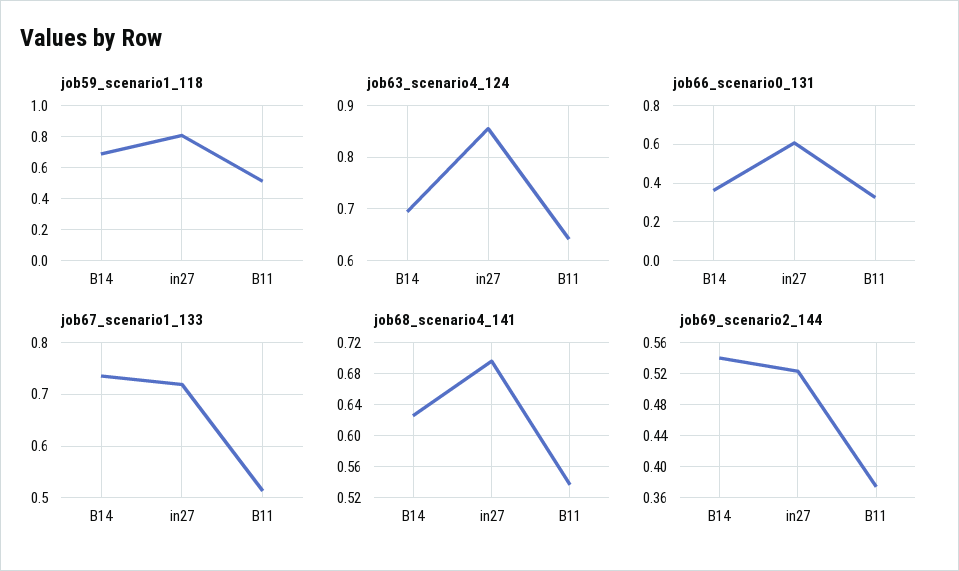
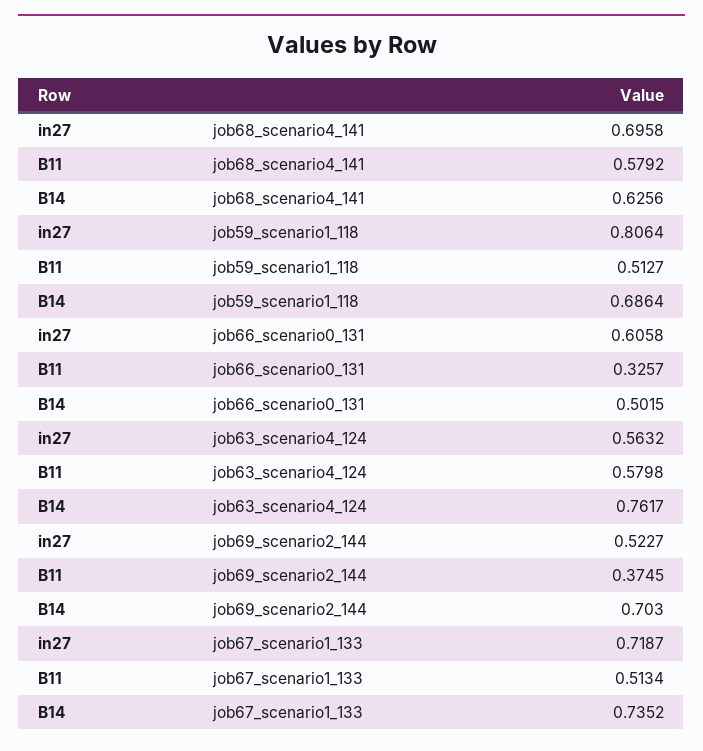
  {
    "job59_scenario1_118": {
      "B14": 0.6864,
      "in27": 0.8064,
      "B11": 0.5127
    },
    "job63_scenario4_124": {
-     "B14": 0.7,
+     "B14": 0.7617,
-     "in27": 0.86,
+     "in27": 0.5632,
-     "B11": 0.64
+     "B11": 0.5798
    },
    "job66_scenario0_131": {
-     "B14": 0.35,
+     "B14": 0.5015,
      "in27": 0.6058,
      "B11": 0.3257
    },
    "job67_scenario1_133": {
      "B14": 0.7352,
      "in27": 0.7187,
      "B11": 0.5134
    },
    "job68_scenario4_141": {
      "B14": 0.6256,
      "in27": 0.6958,
-     "B11": 0.54
+     "B11": 0.5792
    },
    "job69_scenario2_144": {
-     "B14": 0.54,
+     "B14": 0.703,
      "in27": 0.5227,
      "B11": 0.3745
    }
  }

